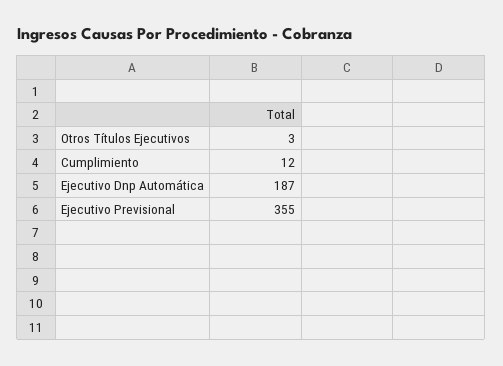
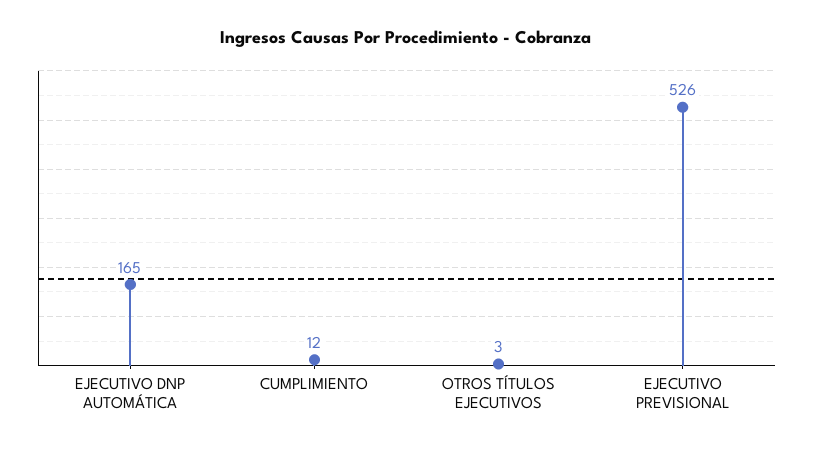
  {
    "Otros Títulos Ejecutivos": 3,
    "Cumplimiento": 12,
-   "Ejecutivo Dnp Automática": 187,
+   "Ejecutivo Dnp Automática": 165,
-   "Ejecutivo Previsional": 355
+   "Ejecutivo Previsional": 526
  }

